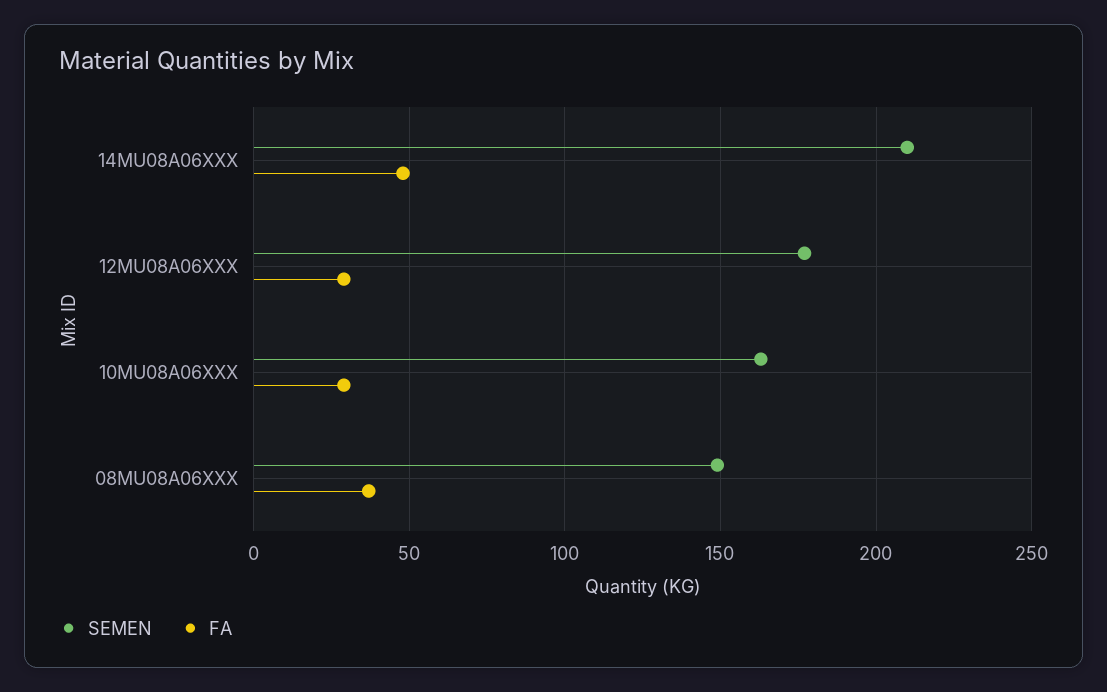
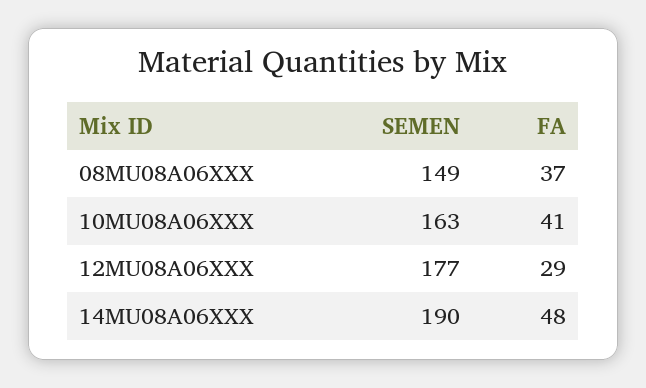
  {
    "SEMEN": {
-     "14MU08A06XXX": 210,
+     "14MU08A06XXX": 190,
      "12MU08A06XXX": 177,
      "10MU08A06XXX": 163,
      "08MU08A06XXX": 149
    },
    "FA": {
      "14MU08A06XXX": 48,
      "12MU08A06XXX": 29,
-     "10MU08A06XXX": 30,
+     "10MU08A06XXX": 41,
      "08MU08A06XXX": 37
    }
  }

